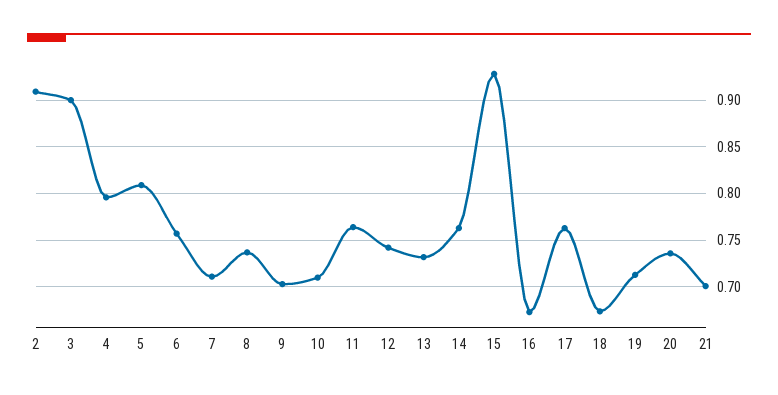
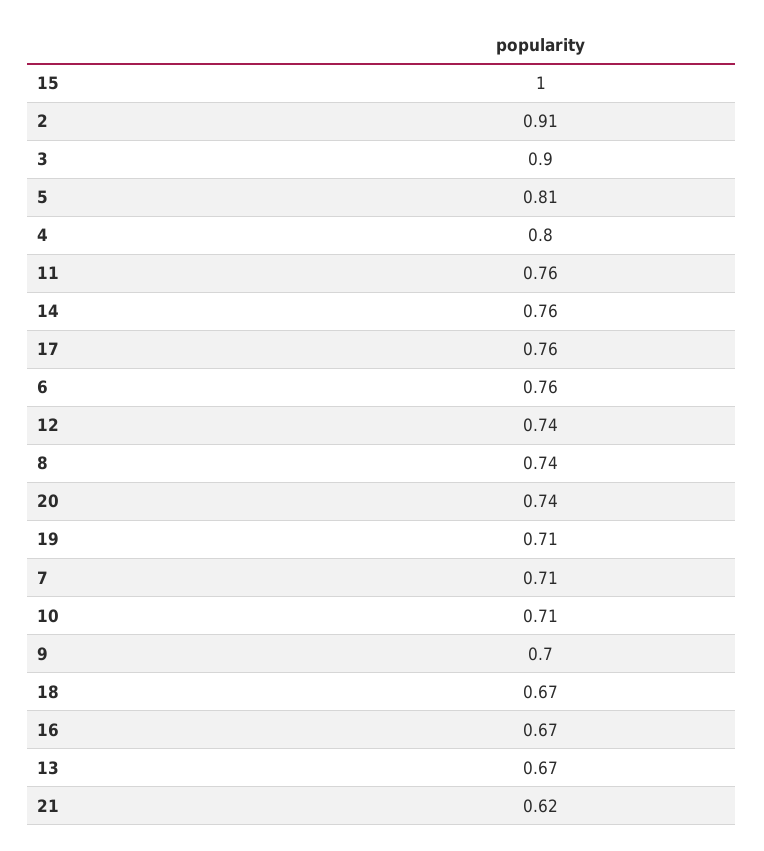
  {
    "2": 0.91,
    "3": 0.9,
    "4": 0.8,
    "5": 0.81,
    "6": 0.76,
    "7": 0.71,
    "8": 0.74,
    "9": 0.7,
    "10": 0.71,
    "11": 0.76,
    "12": 0.74,
-   "13": 0.73,
+   "13": 0.67,
    "14": 0.76,
-   "15": 0.93,
+   "15": 1,
    "16": 0.67,
    "17": 0.76,
    "18": 0.67,
    "19": 0.71,
    "20": 0.74,
-   "21": 0.7
+   "21": 0.62
  }

